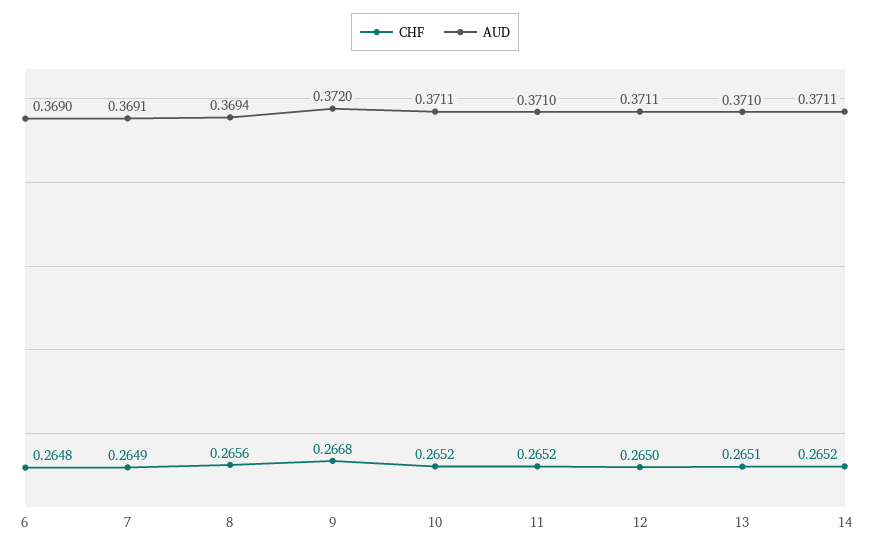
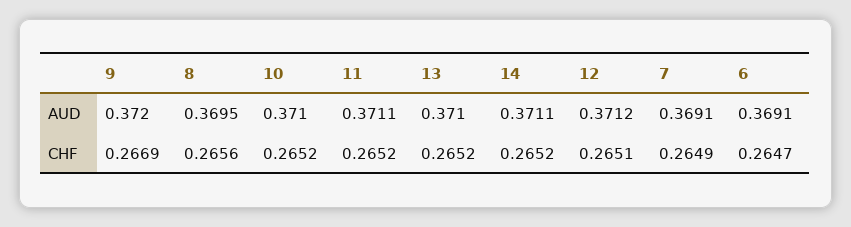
  {
    "CHF": {
-     "6": 0.2648,
+     "6": 0.2647,
      "7": 0.2649,
      "8": 0.2656,
-     "9": 0.2668,
+     "9": 0.2669,
      "10": 0.2652,
      "11": 0.2652,
-     "12": 0.265,
+     "12": 0.2651,
-     "13": 0.2651,
+     "13": 0.2652,
      "14": 0.2652
    },
    "AUD": {
-     "6": 0.369,
+     "6": 0.3691,
      "7": 0.3691,
-     "8": 0.3694,
+     "8": 0.3695,
      "9": 0.372,
-     "10": 0.3711,
+     "10": 0.371,
-     "11": 0.371,
+     "11": 0.3711,
-     "12": 0.3711,
+     "12": 0.3712,
      "13": 0.371,
      "14": 0.3711
    }
  }

